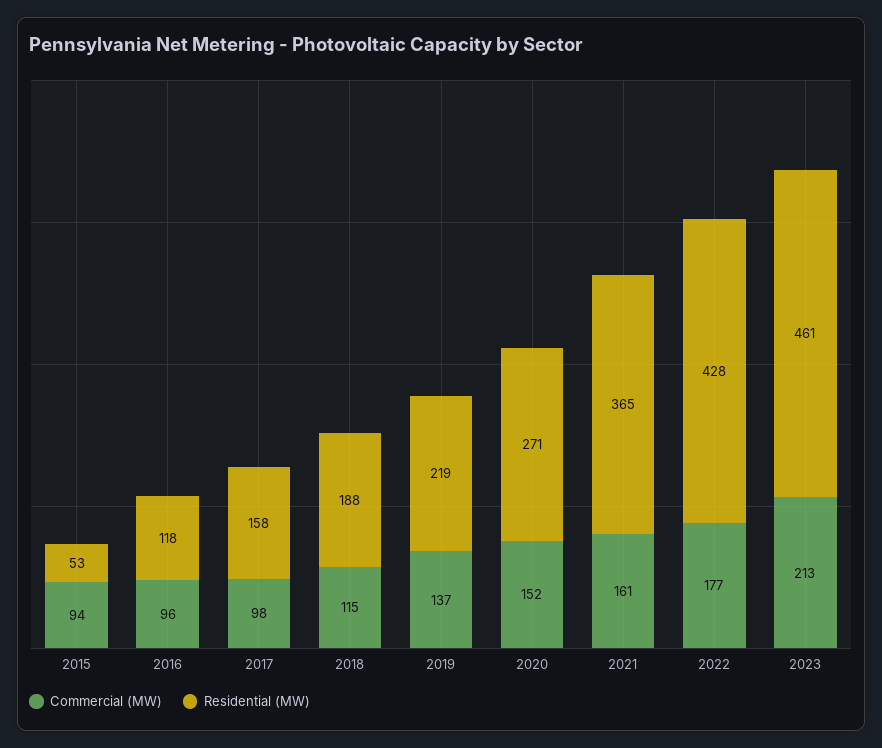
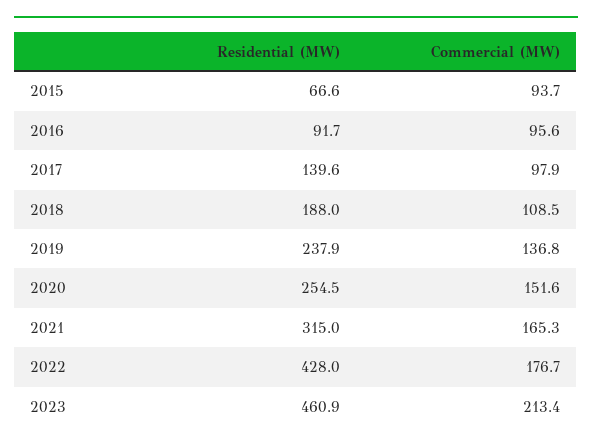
  {
    "Commercial (MW)": {
      "2015": 93.7,
      "2016": 95.6,
      "2017": 97.9,
-     "2018": 115,
+     "2018": 108.5,
      "2019": 136.8,
      "2020": 151.6,
-     "2021": 161,
+     "2021": 165.3,
      "2022": 176.7,
      "2023": 213.4
    },
    "Residential (MW)": {
-     "2015": 53,
+     "2015": 66.6,
-     "2016": 118,
+     "2016": 91.7,
-     "2017": 158,
+     "2017": 139.6,
      "2018": 188,
-     "2019": 219,
+     "2019": 237.9,
-     "2020": 271,
+     "2020": 254.5,
-     "2021": 365,
+     "2021": 315,
      "2022": 428,
      "2023": 460.9
    }
  }

